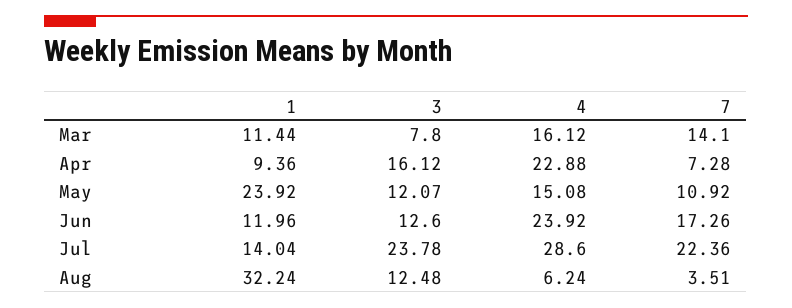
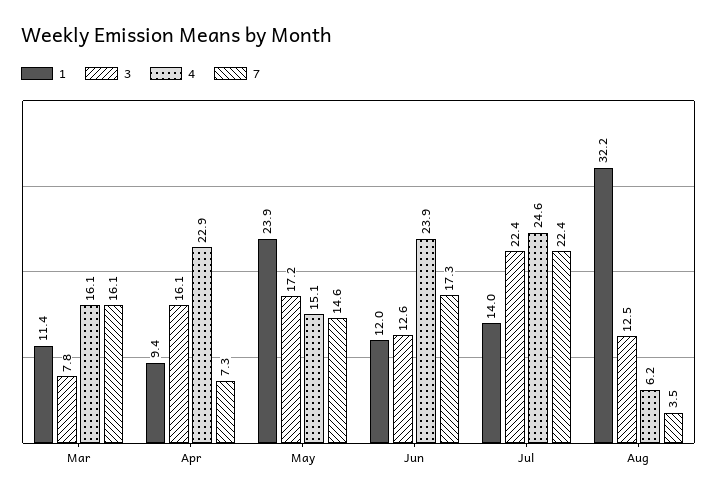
  {
    "1": {
      "Mar": 11.44,
      "Apr": 9.36,
      "May": 23.92,
      "Jun": 11.96,
      "Jul": 14.04,
      "Aug": 32.24
    },
    "3": {
      "Mar": 7.8,
      "Apr": 16.12,
-     "May": 12.07,
+     "May": 17.2,
      "Jun": 12.6,
-     "Jul": 23.78,
+     "Jul": 22.4,
      "Aug": 12.48
    },
    "4": {
      "Mar": 16.12,
      "Apr": 22.88,
      "May": 15.08,
      "Jun": 23.92,
-     "Jul": 28.6,
+     "Jul": 24.6,
      "Aug": 6.24
    },
    "7": {
-     "Mar": 14.1,
+     "Mar": 16.1,
      "Apr": 7.28,
-     "May": 10.92,
+     "May": 14.6,
      "Jun": 17.26,
      "Jul": 22.36,
      "Aug": 3.51
    }
  }

